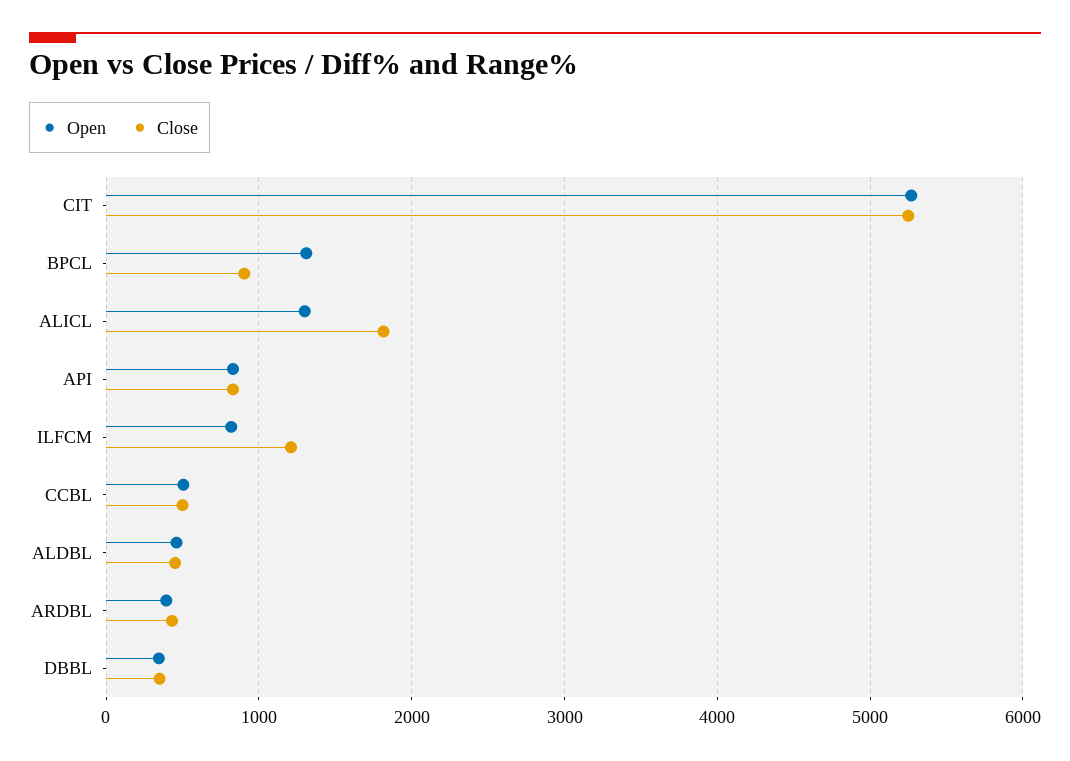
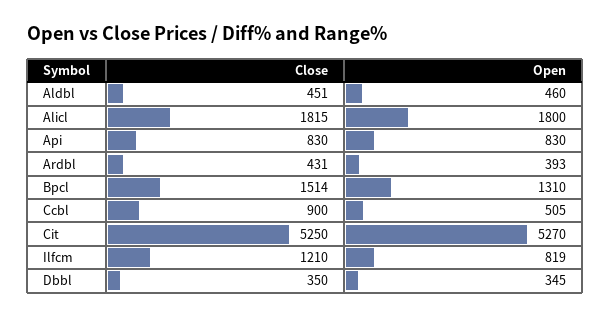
  {
    "Open": {
      "CIT": 5270,
      "BPCL": 1310,
-     "ALICL": 1300,
+     "ALICL": 1800,
      "API": 830,
      "ILFCM": 819,
      "CCBL": 505,
      "ALDBL": 460,
      "ARDBL": 393,
      "DBBL": 345
    },
    "Close": {
      "CIT": 5250,
-     "BPCL": 900,
+     "BPCL": 1514,
      "ALICL": 1815,
      "API": 830,
      "ILFCM": 1210,
-     "CCBL": 500,
+     "CCBL": 900,
      "ALDBL": 451,
      "ARDBL": 431,
      "DBBL": 350
    }
  }

